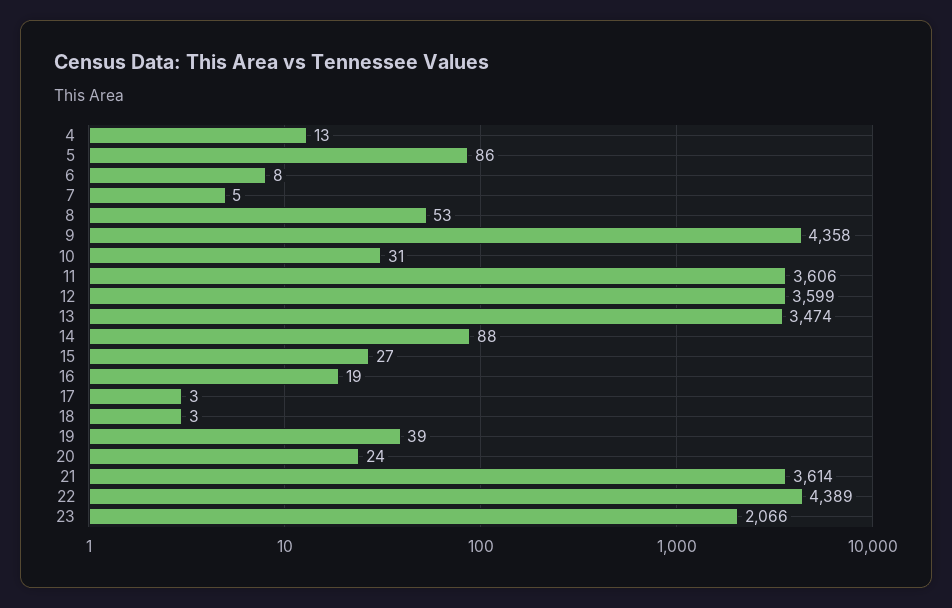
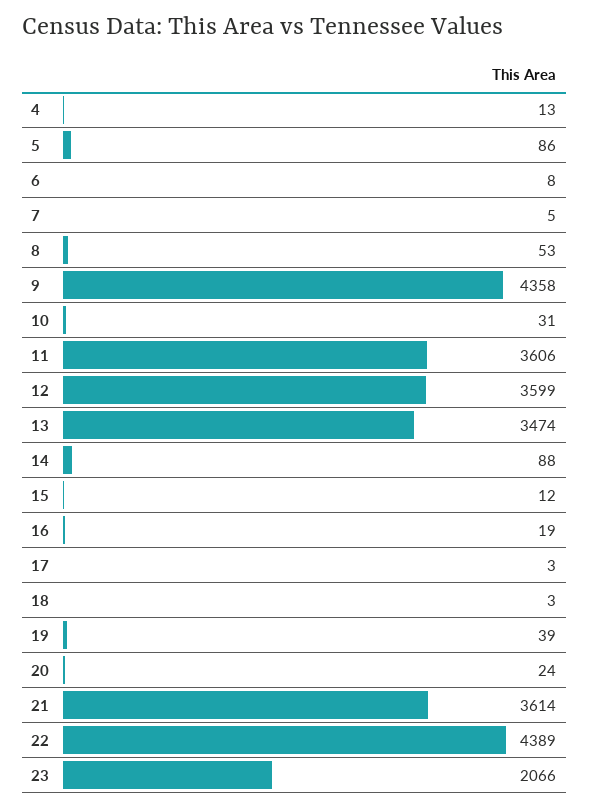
  {
    "4": 13,
    "5": 86,
    "6": 8,
    "7": 5,
    "8": 53,
    "9": 4358,
    "10": 31,
    "11": 3606,
    "12": 3599,
    "13": 3474,
    "14": 88,
-   "15": 27,
+   "15": 12,
    "16": 19,
    "17": 3,
    "18": 3,
    "19": 39,
    "20": 24,
    "21": 3614,
    "22": 4389,
    "23": 2066
  }

